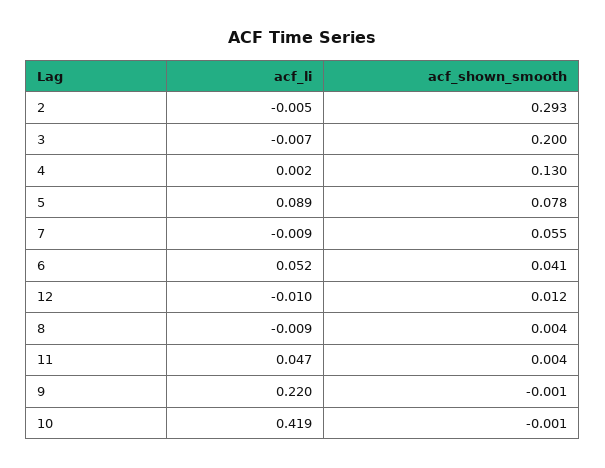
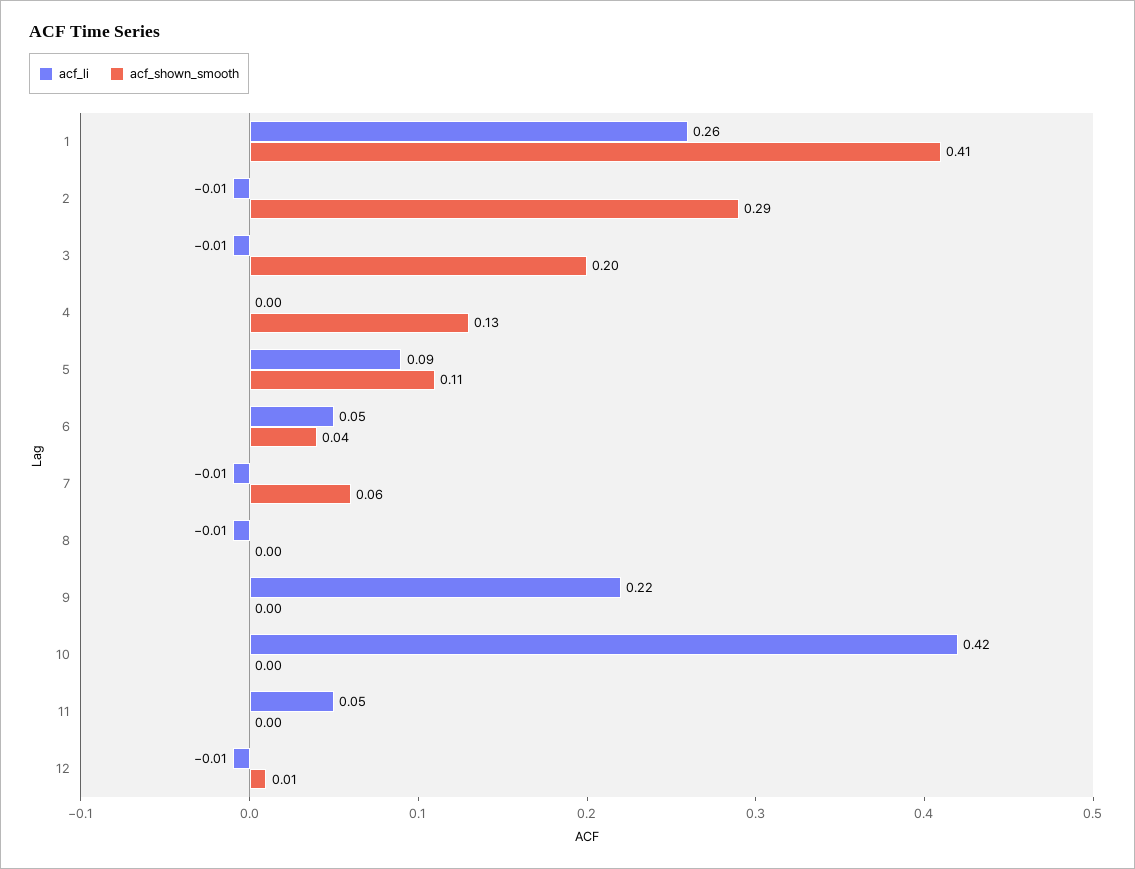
  {
    "acf_li": {
      "2": -0.005,
      "3": -0.007,
      "4": 0.002,
      "5": 0.089,
      "7": -0.009,
      "6": 0.052,
      "12": -0.01,
      "8": -0.009,
      "11": 0.047,
      "9": 0.22,
-     "10": 0.419
+     "10": 0.419,
+     "1": 0.26
    },
    "acf_shown_smooth": {
      "2": 0.293,
      "3": 0.2,
      "4": 0.13,
-     "5": 0.078,
+     "5": 0.11,
      "7": 0.055,
      "6": 0.041,
      "12": 0.012,
      "8": 0.004,
      "11": 0.004,
      "9": -0.001,
-     "10": -0.001
+     "10": -0.001,
+     "1": 0.41
    }
  }

